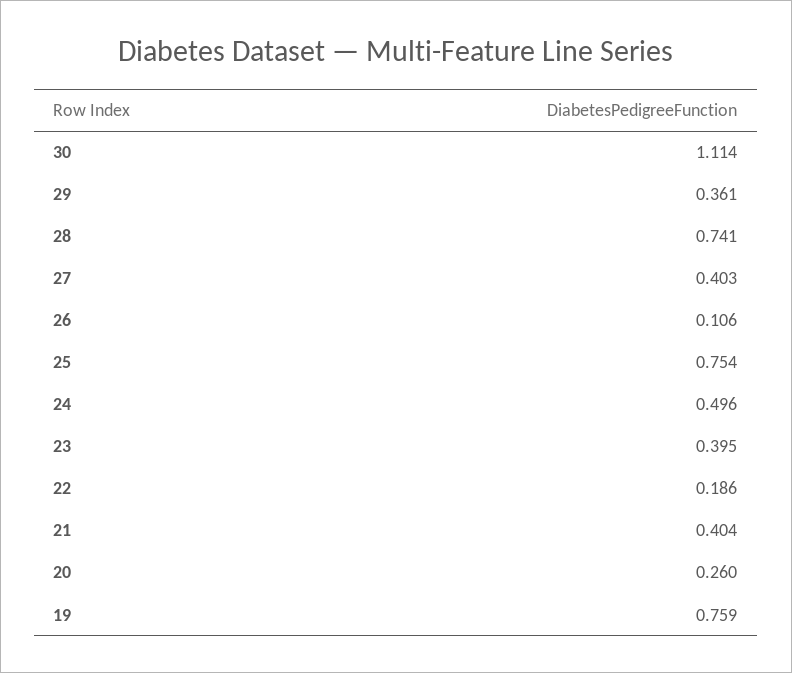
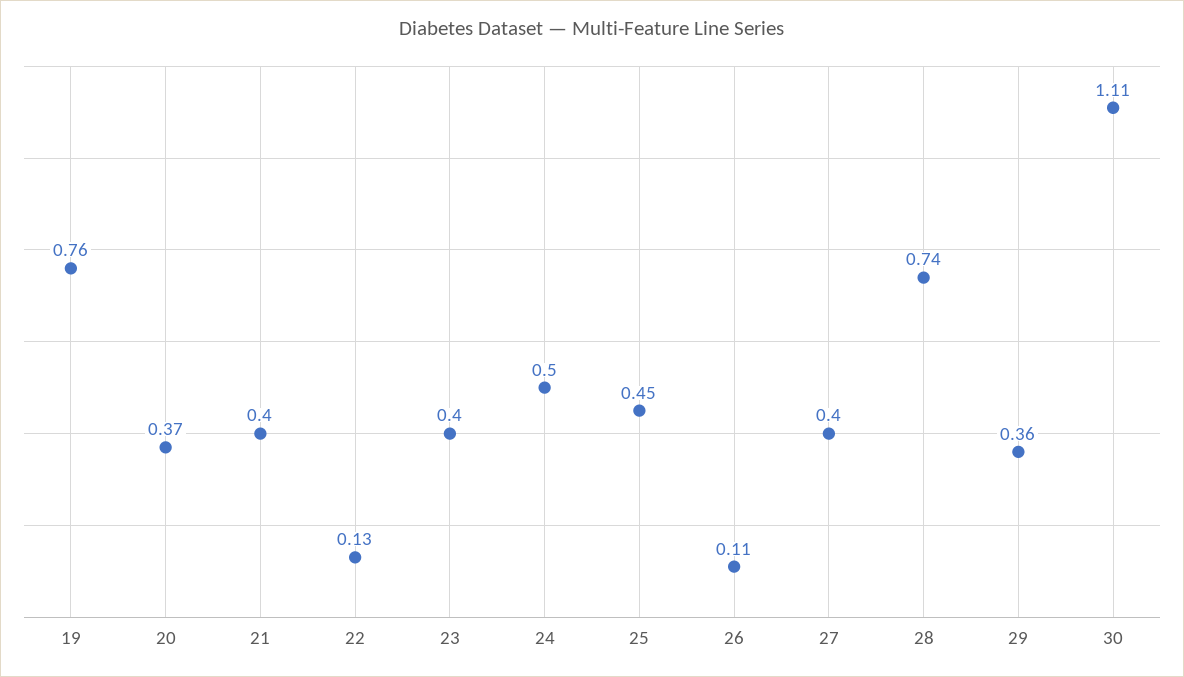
  {
    "30": 1.114,
    "29": 0.361,
    "28": 0.741,
    "27": 0.403,
    "26": 0.106,
-   "25": 0.754,
+   "25": 0.45,
    "24": 0.496,
    "23": 0.395,
-   "22": 0.186,
+   "22": 0.13,
    "21": 0.404,
-   "20": 0.26,
+   "20": 0.37,
    "19": 0.759
  }

